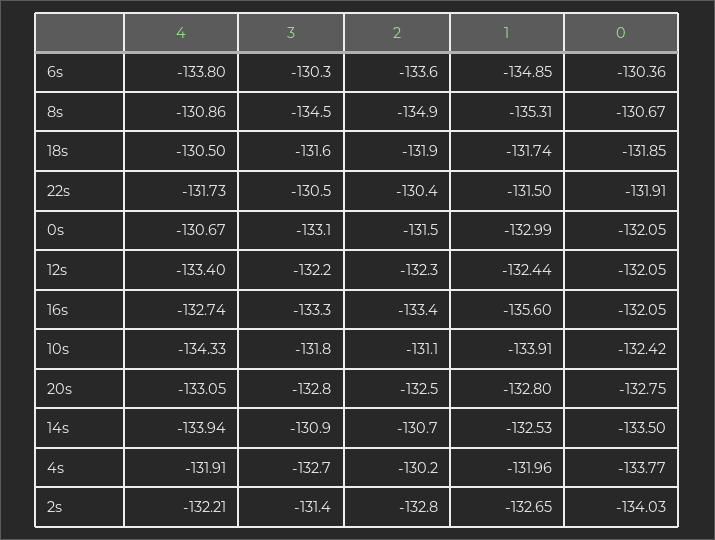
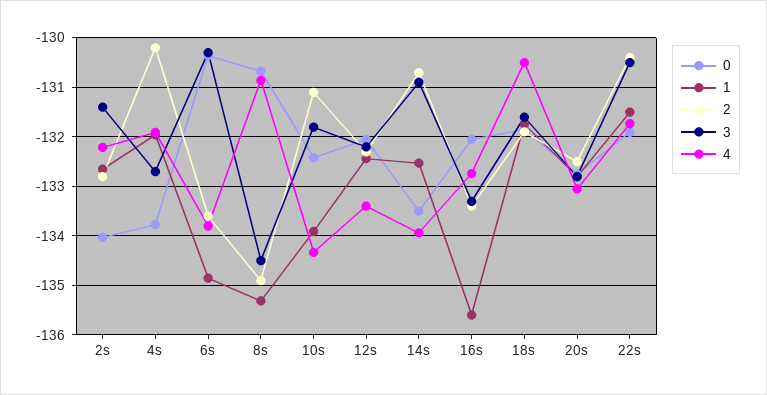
  {
    "4": {
      "6s": -133.8,
      "8s": -130.86,
      "18s": -130.5,
      "22s": -131.73,
-     "0s": -130.67,
      "12s": -133.4,
      "16s": -132.74,
      "10s": -134.33,
      "20s": -133.05,
      "14s": -133.94,
      "4s": -131.91,
      "2s": -132.21
    },
    "3": {
      "6s": -130.3,
      "8s": -134.5,
      "18s": -131.6,
      "22s": -130.5,
-     "0s": -133.1,
      "12s": -132.2,
      "16s": -133.3,
      "10s": -131.8,
      "20s": -132.8,
      "14s": -130.9,
      "4s": -132.7,
      "2s": -131.4
    },
    "2": {
      "6s": -133.6,
      "8s": -134.9,
      "18s": -131.9,
      "22s": -130.4,
-     "0s": -131.5,
      "12s": -132.3,
      "16s": -133.4,
      "10s": -131.1,
      "20s": -132.5,
      "14s": -130.7,
      "4s": -130.2,
      "2s": -132.8
    },
    "1": {
      "6s": -134.85,
      "8s": -135.31,
      "18s": -131.74,
      "22s": -131.5,
-     "0s": -132.99,
      "12s": -132.44,
      "16s": -135.6,
      "10s": -133.91,
      "20s": -132.8,
      "14s": -132.53,
      "4s": -131.96,
      "2s": -132.65
    },
    "0": {
      "6s": -130.36,
      "8s": -130.67,
      "18s": -131.85,
      "22s": -131.91,
-     "0s": -132.05,
      "12s": -132.05,
      "16s": -132.05,
      "10s": -132.42,
      "20s": -132.75,
      "14s": -133.5,
      "4s": -133.77,
      "2s": -134.03
    }
  }

